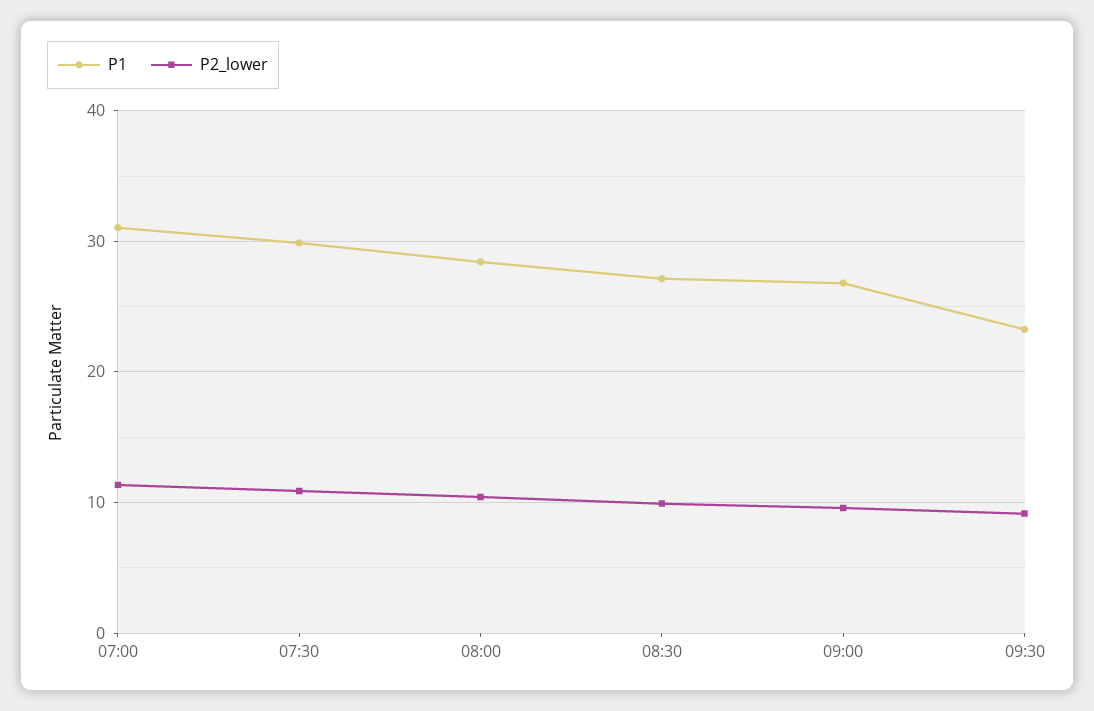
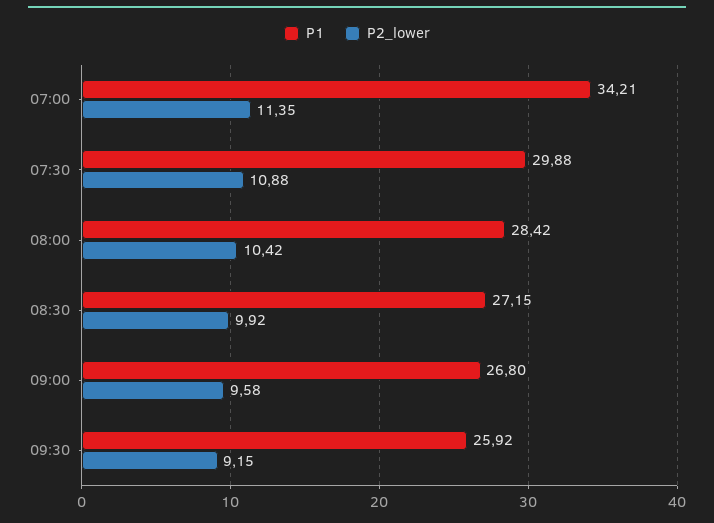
  {
    "P1": {
-     "07:00": 31,
+     "07:00": 34.21,
      "07:30": 29.88,
      "08:00": 28.42,
      "08:30": 27.15,
      "09:00": 26.8,
-     "09:30": 23
+     "09:30": 25.92
    },
    "P2_lower": {
      "07:00": 11.35,
      "07:30": 10.88,
      "08:00": 10.42,
      "08:30": 9.92,
      "09:00": 9.58,
      "09:30": 9.15
    }
  }

